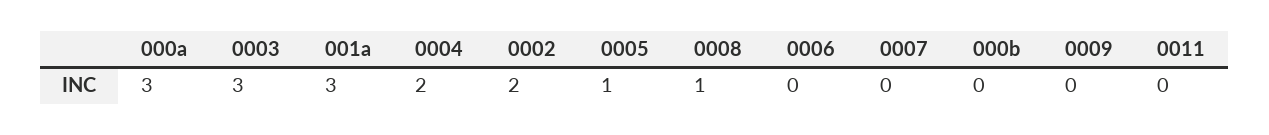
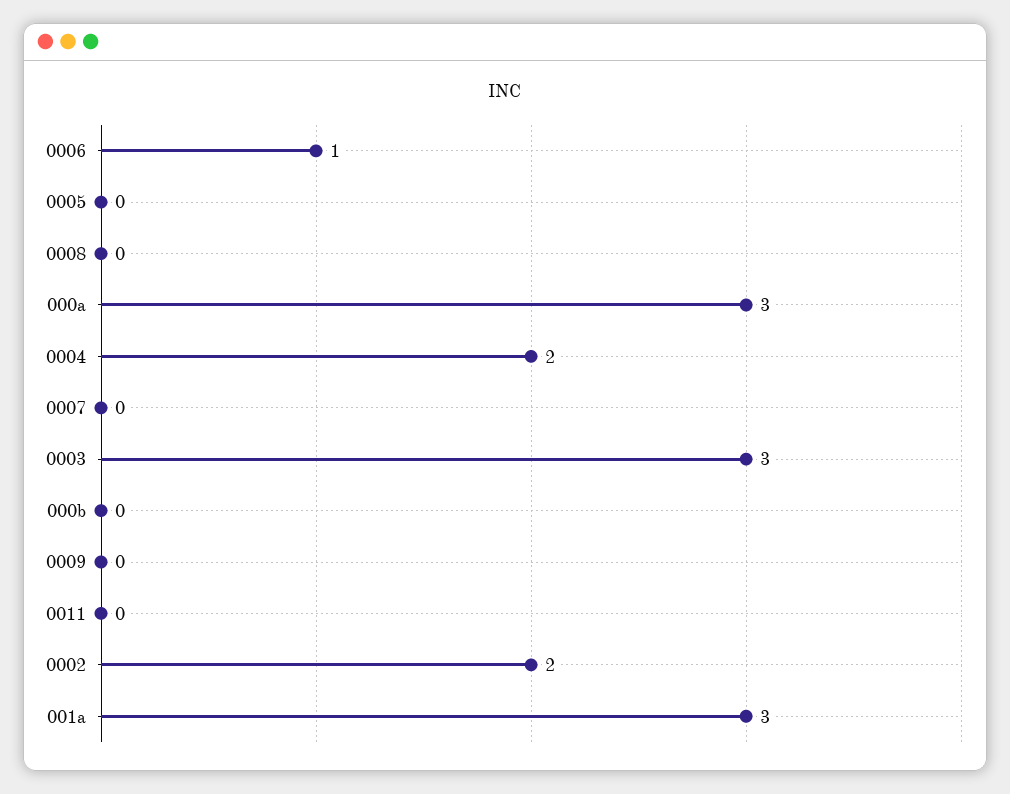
  {
    "000a": 3,
    "0003": 3,
    "001a": 3,
    "0004": 2,
    "0002": 2,
-   "0005": 1,
+   "0005": 0,
-   "0008": 1,
+   "0008": 0,
-   "0006": 0,
+   "0006": 1,
    "0007": 0,
    "000b": 0,
    "0009": 0,
    "0011": 0
  }

